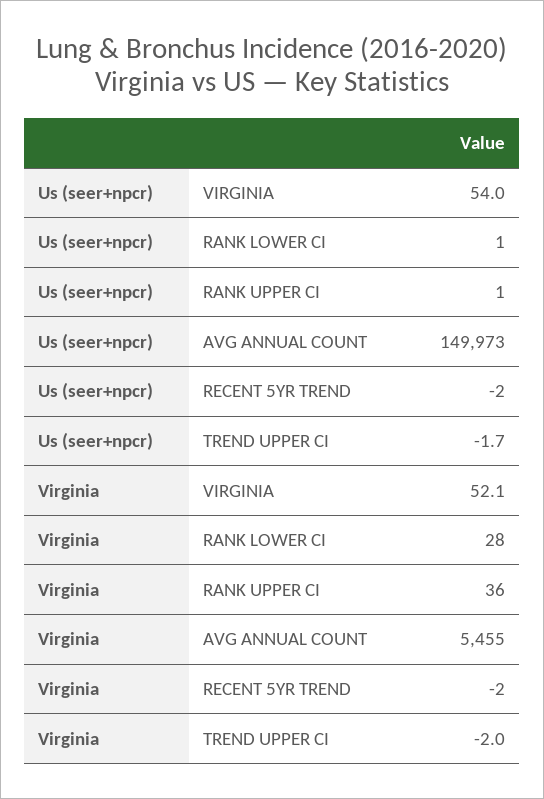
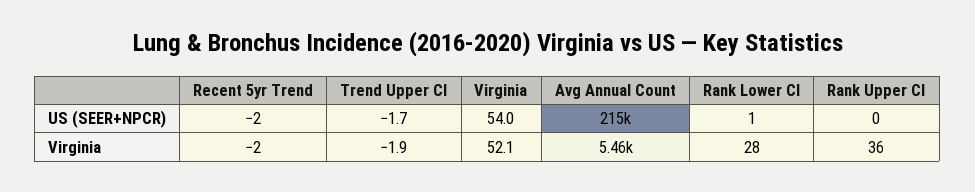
  {
    "Us (seer+npcr)": {
      "VIRGINIA": 54,
      "RANK LOWER CI": 1,
-     "RANK UPPER CI": 1,
+     "RANK UPPER CI": 0,
-     "AVG ANNUAL COUNT": 149973,
+     "AVG ANNUAL COUNT": 215000,
      "RECENT 5YR TREND": -2,
      "TREND UPPER CI": -1.7
    },
    "Virginia": {
      "VIRGINIA": 52.1,
      "RANK LOWER CI": 28,
      "RANK UPPER CI": 36,
      "AVG ANNUAL COUNT": 5455,
      "RECENT 5YR TREND": -2,
-     "TREND UPPER CI": -2
+     "TREND UPPER CI": -1.9
    }
  }

